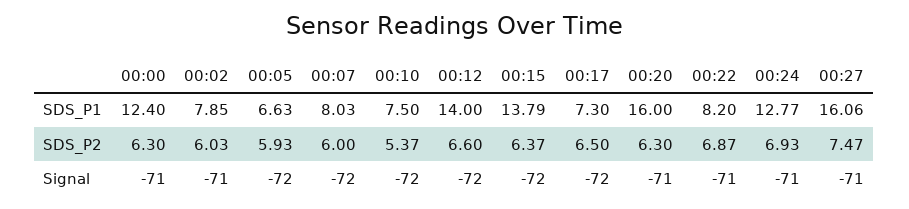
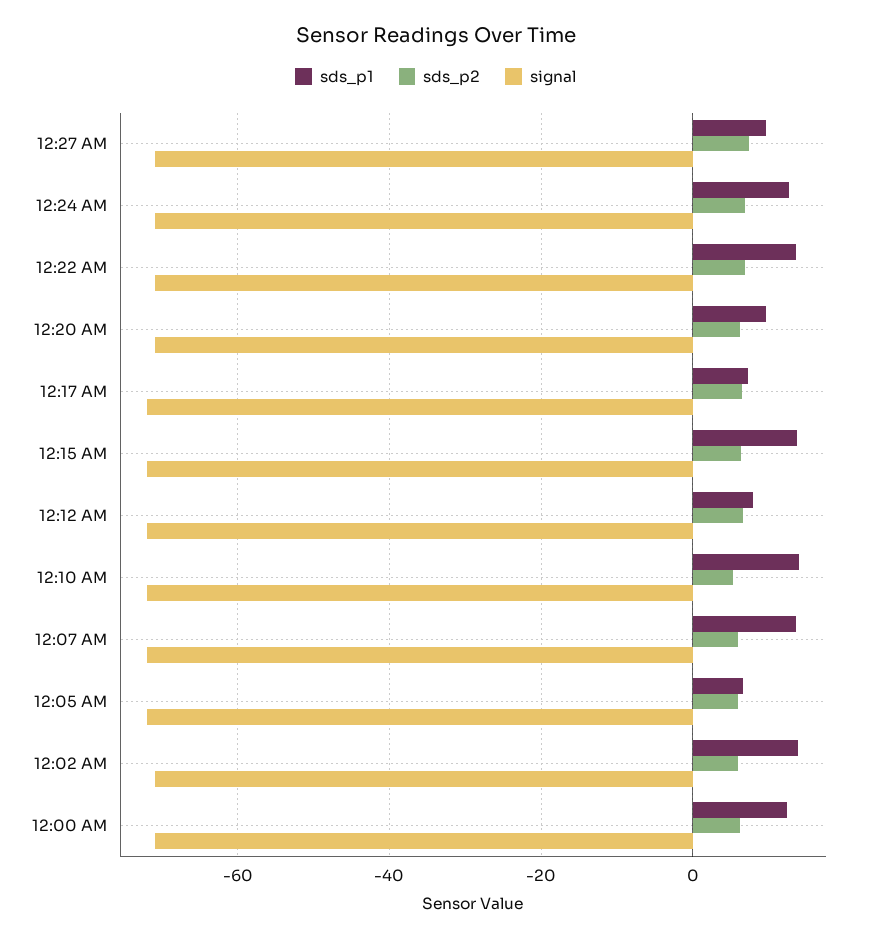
  {
    "SDS_P1": {
      "00:00": 12.4,
-     "00:02": 7.85,
+     "00:02": 14,
      "00:05": 6.63,
-     "00:07": 8.03,
+     "00:07": 14,
-     "00:10": 7.5,
+     "00:10": 14,
-     "00:12": 14,
+     "00:12": 8,
      "00:15": 13.79,
      "00:17": 7.3,
-     "00:20": 16,
+     "00:20": 10,
-     "00:22": 8.2,
+     "00:22": 14,
      "00:24": 12.77,
-     "00:27": 16.06
+     "00:27": 10
    },
    "SDS_P2": {
      "00:00": 6.3,
      "00:02": 6.03,
      "00:05": 5.93,
      "00:07": 6,
      "00:10": 5.37,
      "00:12": 6.6,
      "00:15": 6.37,
      "00:17": 6.5,
      "00:20": 6.3,
      "00:22": 6.87,
      "00:24": 6.93,
      "00:27": 7.47
    },
    "Signal": {
      "00:00": -71,
      "00:02": -71,
      "00:05": -72,
      "00:07": -72,
      "00:10": -72,
      "00:12": -72,
      "00:15": -72,
      "00:17": -72,
      "00:20": -71,
      "00:22": -71,
      "00:24": -71,
      "00:27": -71
    }
  }

